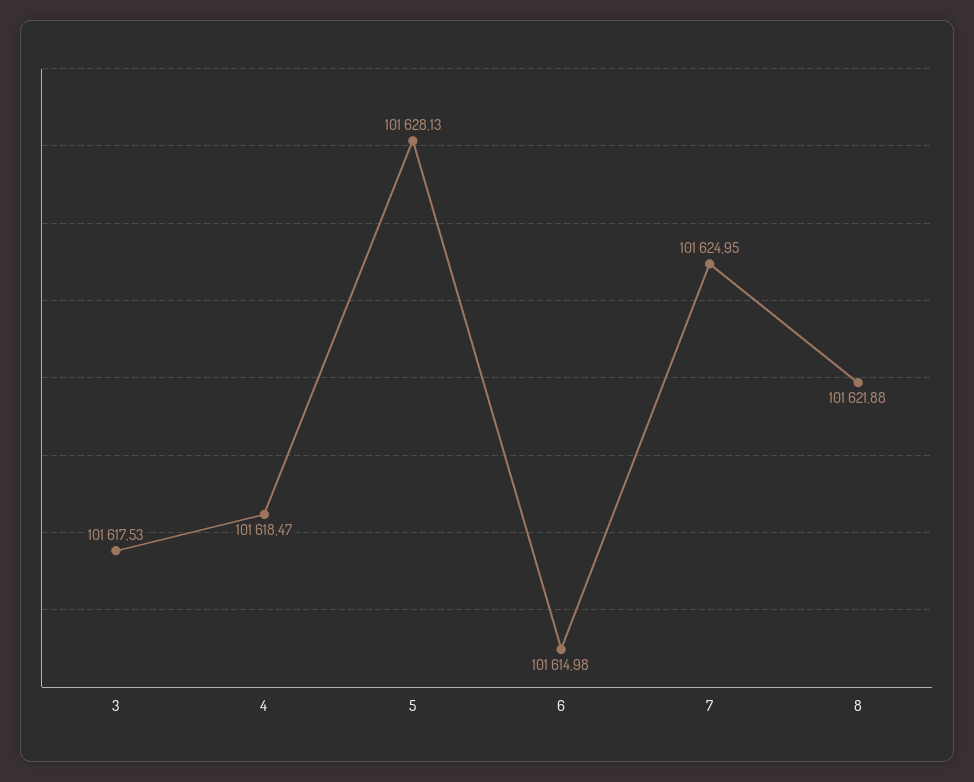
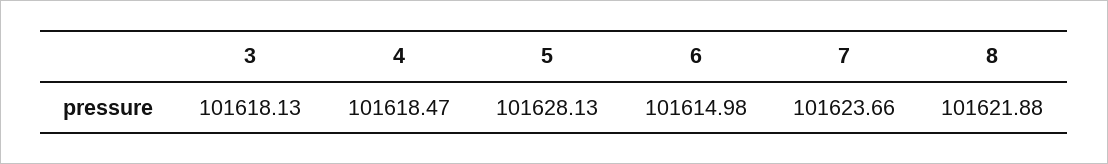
  {
-   "3": 101617.53,
+   "3": 101618.13,
    "4": 101618.47,
    "5": 101628.13,
    "6": 101614.98,
-   "7": 101624.95,
+   "7": 101623.66,
    "8": 101621.88
  }

